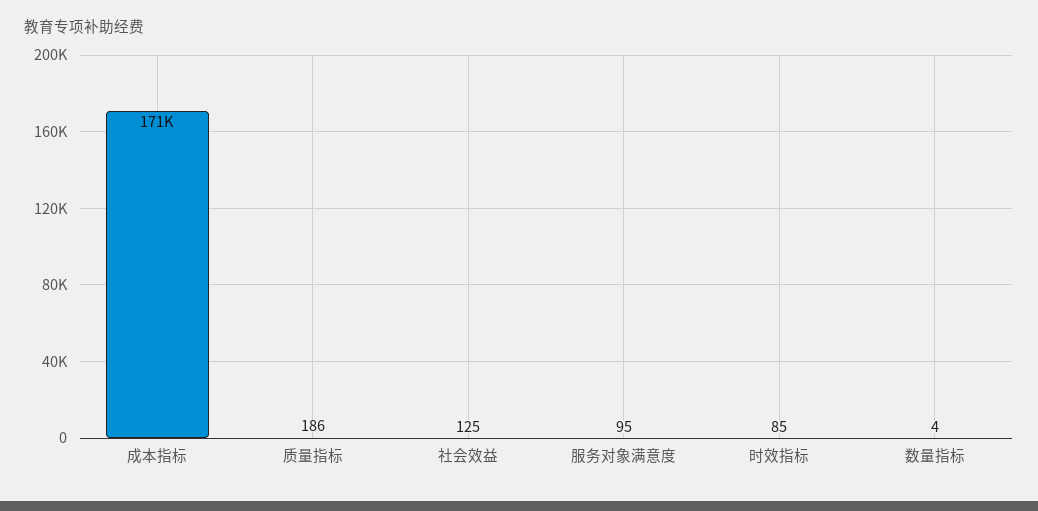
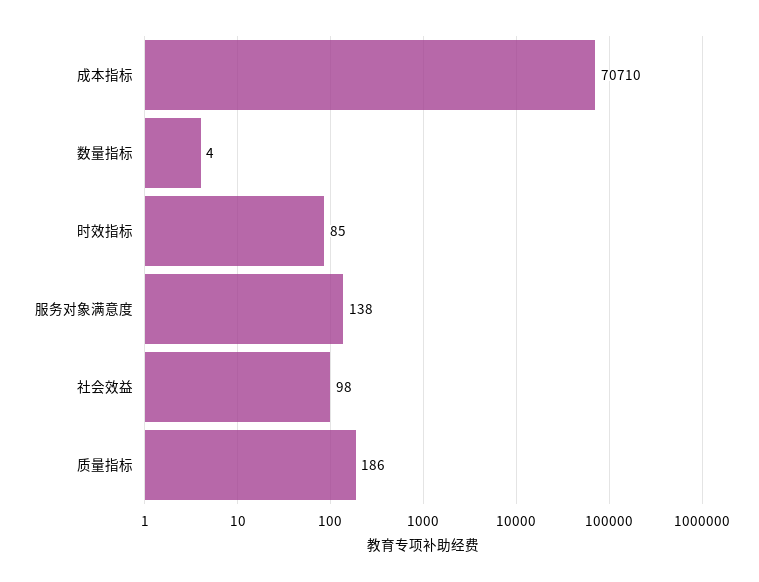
  {
-   "成本指标": 171000,
+   "成本指标": 70710,
    "质量指标": 186,
-   "社会效益": 125,
+   "社会效益": 98,
-   "服务对象满意度": 95,
+   "服务对象满意度": 138,
    "时效指标": 85,
    "数量指标": 4
  }

